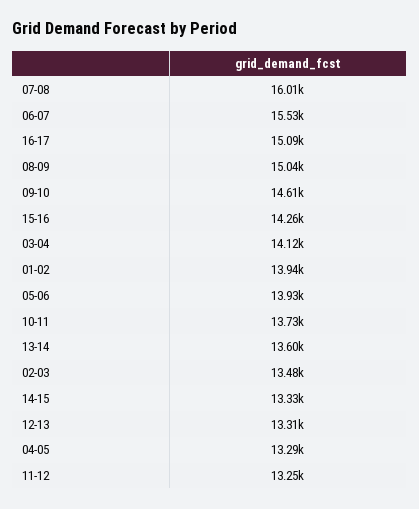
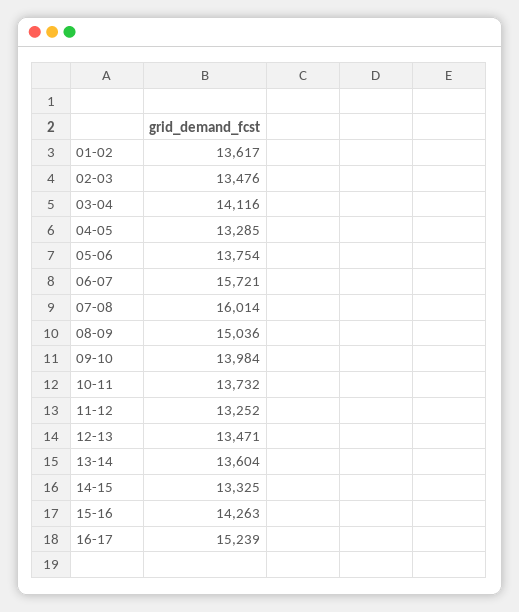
  {
    "07-08": 16014,
-   "06-07": 15530,
+   "06-07": 15721,
-   "16-17": 15090,
+   "16-17": 15239,
    "08-09": 15036,
-   "09-10": 14610,
+   "09-10": 13984,
    "15-16": 14263,
    "03-04": 14116,
-   "01-02": 13940,
+   "01-02": 13617,
-   "05-06": 13930,
+   "05-06": 13754,
    "10-11": 13732,
    "13-14": 13604,
    "02-03": 13476,
    "14-15": 13325,
-   "12-13": 13310,
+   "12-13": 13471,
    "04-05": 13285,
    "11-12": 13252
  }

